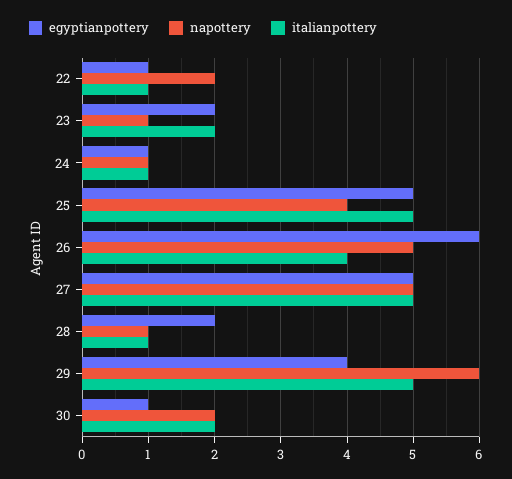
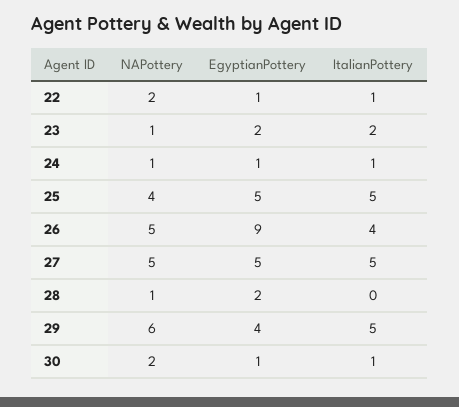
  {
    "egyptianpottery": {
      "22": 1,
      "23": 2,
      "24": 1,
      "25": 5,
-     "26": 6,
+     "26": 9,
      "27": 5,
      "28": 2,
      "29": 4,
      "30": 1
    },
    "napottery": {
      "22": 2,
      "23": 1,
      "24": 1,
      "25": 4,
      "26": 5,
      "27": 5,
      "28": 1,
      "29": 6,
      "30": 2
    },
    "italianpottery": {
      "22": 1,
      "23": 2,
      "24": 1,
      "25": 5,
      "26": 4,
      "27": 5,
-     "28": 1,
+     "28": 0,
      "29": 5,
-     "30": 2
+     "30": 1
    }
  }

